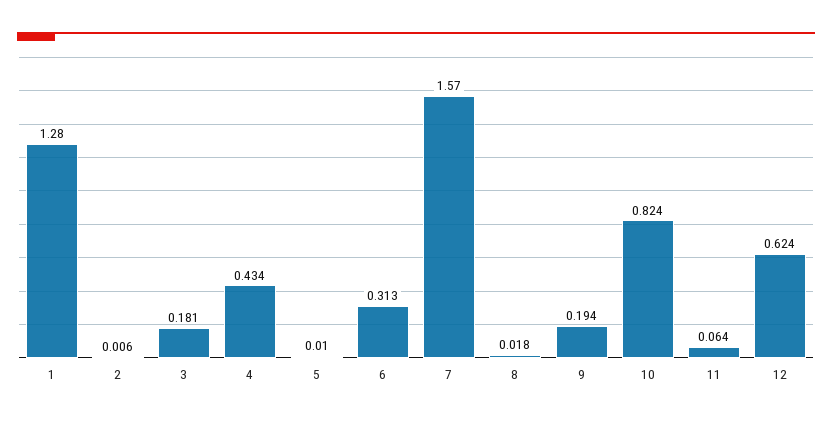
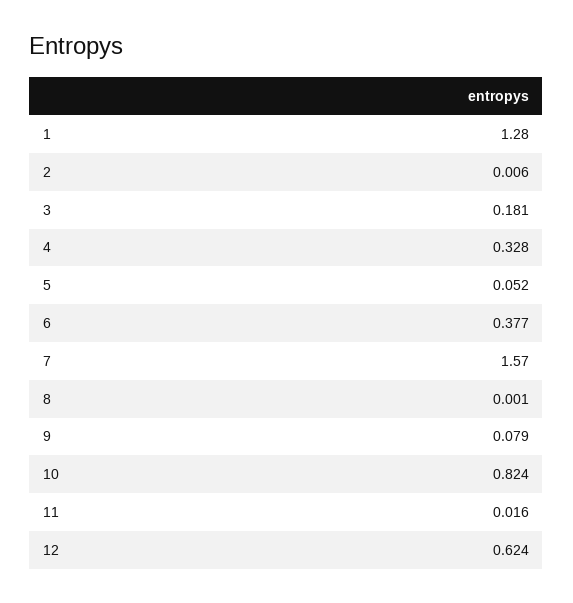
  {
    "1": 1.28,
    "2": 0.006,
    "3": 0.181,
-   "4": 0.434,
+   "4": 0.328,
-   "5": 0.01,
+   "5": 0.052,
-   "6": 0.313,
+   "6": 0.377,
    "7": 1.57,
-   "8": 0.018,
+   "8": 0.001,
-   "9": 0.194,
+   "9": 0.079,
    "10": 0.824,
-   "11": 0.064,
+   "11": 0.016,
    "12": 0.624
  }

